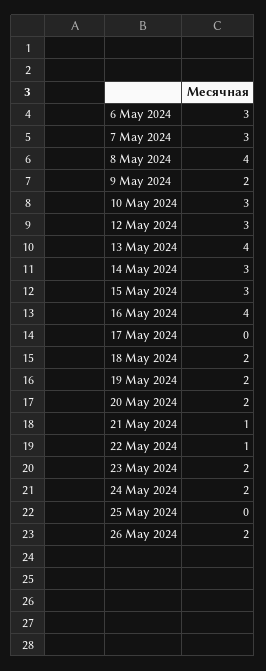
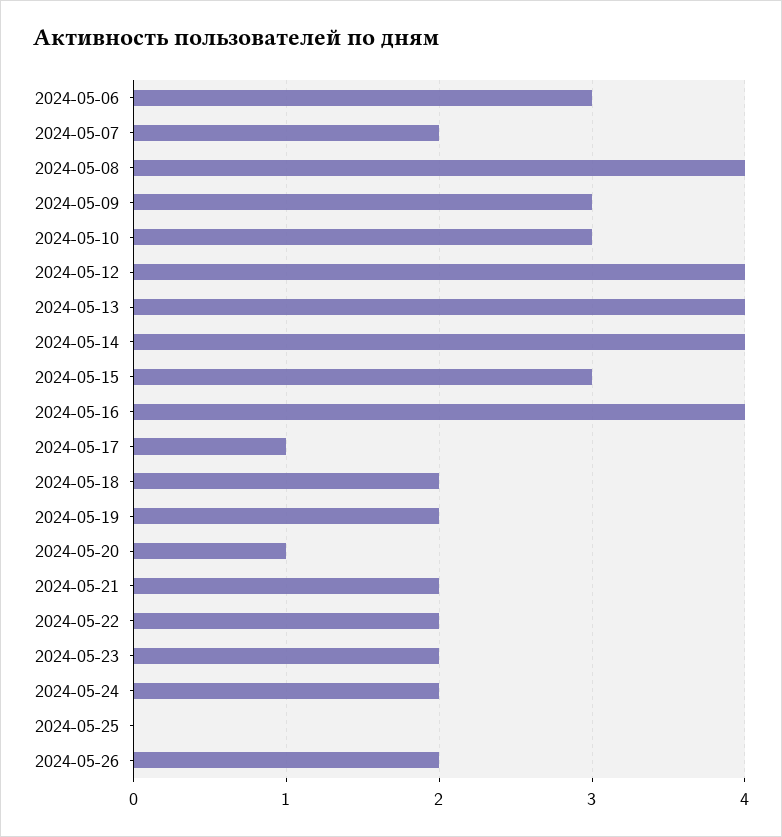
  {
    "6 May 2024": 3,
-   "7 May 2024": 3,
+   "7 May 2024": 2,
    "8 May 2024": 4,
-   "9 May 2024": 2,
+   "9 May 2024": 3,
    "10 May 2024": 3,
-   "12 May 2024": 3,
+   "12 May 2024": 4,
    "13 May 2024": 4,
-   "14 May 2024": 3,
+   "14 May 2024": 4,
    "15 May 2024": 3,
    "16 May 2024": 4,
-   "17 May 2024": 0,
+   "17 May 2024": 1,
    "18 May 2024": 2,
    "19 May 2024": 2,
-   "20 May 2024": 2,
+   "20 May 2024": 1,
-   "21 May 2024": 1,
+   "21 May 2024": 2,
-   "22 May 2024": 1,
+   "22 May 2024": 2,
    "23 May 2024": 2,
    "24 May 2024": 2,
    "25 May 2024": 0,
    "26 May 2024": 2
  }

